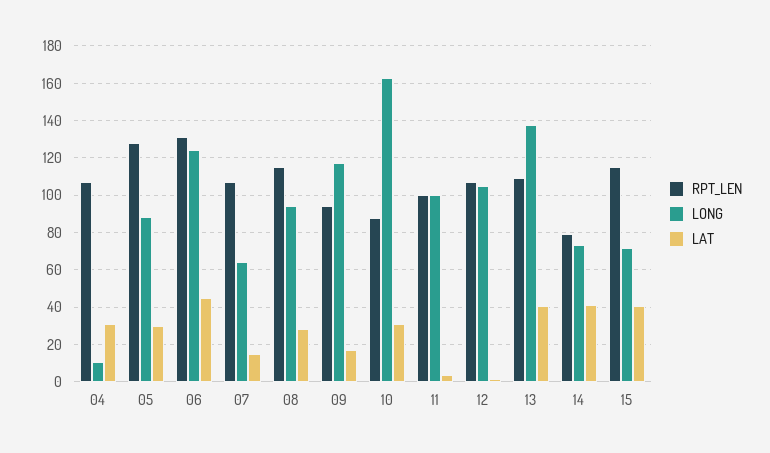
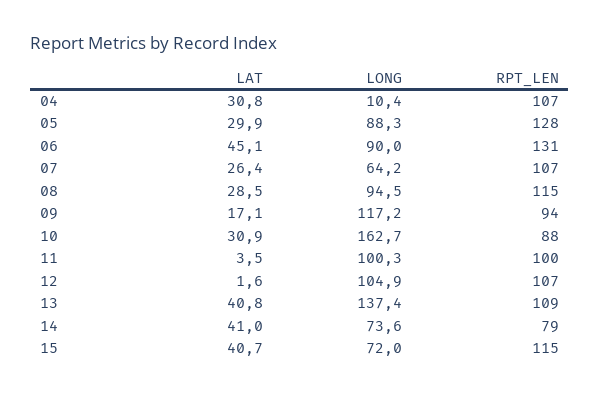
  {
    "RPT_LEN": {
      "04": 107,
      "05": 128,
      "06": 131,
      "07": 107,
      "08": 115,
      "09": 94,
      "10": 88,
      "11": 100,
      "12": 107,
      "13": 109,
      "14": 79,
      "15": 115
    },
    "LONG": {
      "04": 10.4,
      "05": 88.3,
-     "06": 125,
+     "06": 90,
      "07": 64.2,
      "08": 94.5,
      "09": 117.2,
      "10": 162.7,
      "11": 100.3,
      "12": 104.9,
      "13": 137.4,
      "14": 73.6,
      "15": 72
    },
    "LAT": {
      "04": 30.8,
      "05": 29.9,
      "06": 45.1,
-     "07": 15,
+     "07": 26.4,
      "08": 28.5,
      "09": 17.1,
      "10": 30.9,
      "11": 3.5,
      "12": 1.6,
      "13": 40.8,
      "14": 41,
      "15": 40.7
    }
  }

